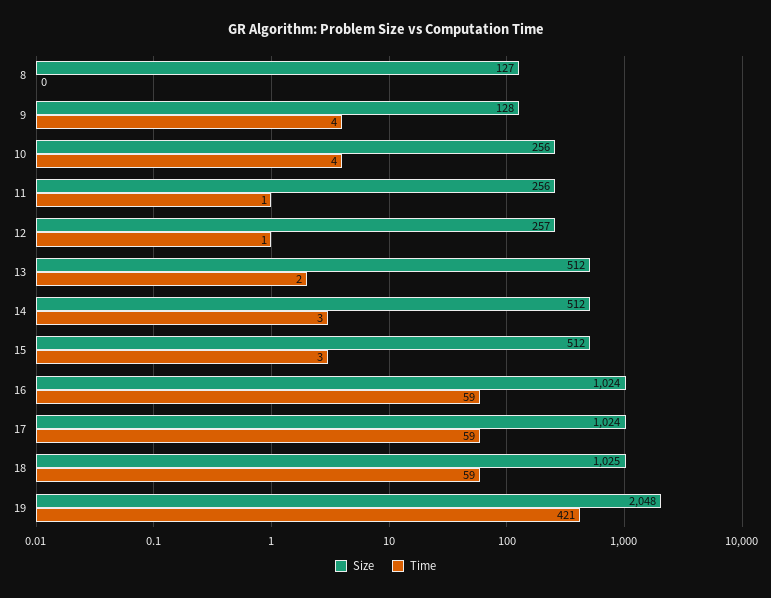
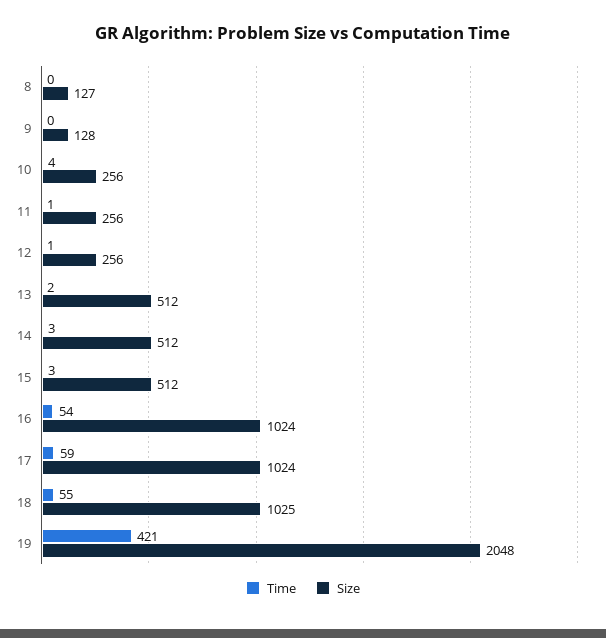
  {
    "Size": {
      "8": 127,
      "9": 128,
      "10": 256,
      "11": 256,
-     "12": 257,
+     "12": 256,
      "13": 512,
      "14": 512,
      "15": 512,
      "16": 1024,
      "17": 1024,
      "18": 1025,
      "19": 2048
    },
    "Time": {
      "8": 0,
-     "9": 4,
+     "9": 0,
      "10": 4,
      "11": 1,
      "12": 1,
      "13": 2,
      "14": 3,
      "15": 3,
-     "16": 59,
+     "16": 54,
      "17": 59,
-     "18": 59,
+     "18": 55,
      "19": 421
    }
  }

